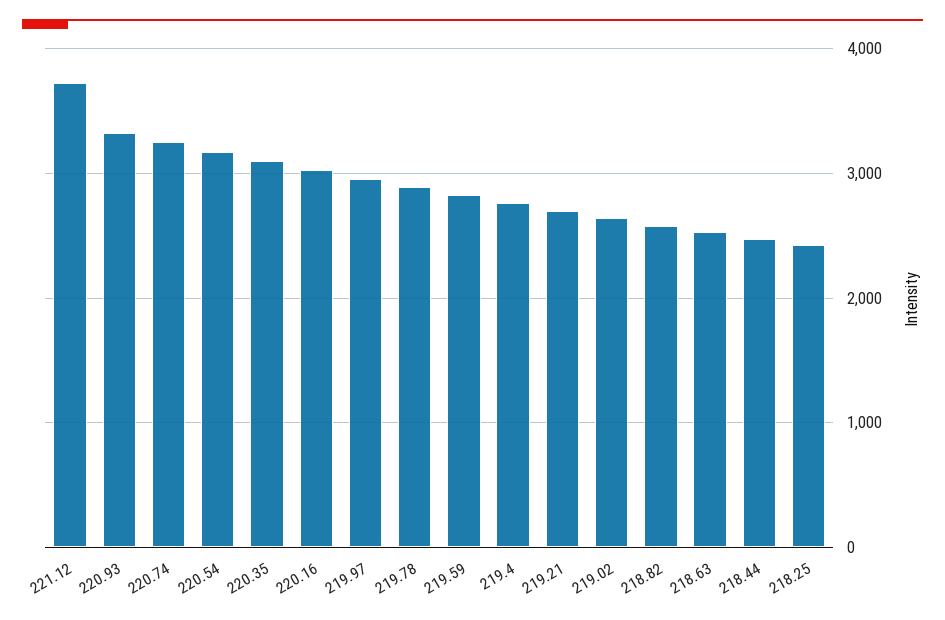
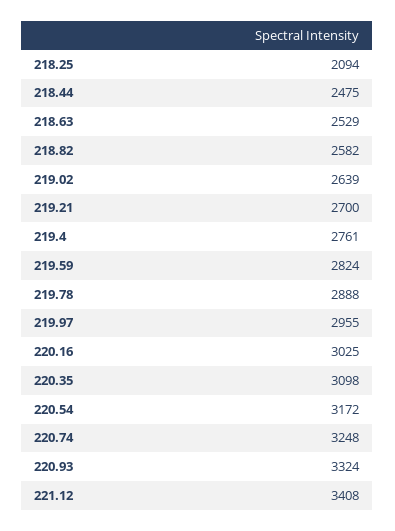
  {
-   "221.12": 3700,
+   "221.12": 3408,
    "220.93": 3324,
    "220.74": 3248,
    "220.54": 3172,
    "220.35": 3098,
    "220.16": 3025,
    "219.97": 2955,
    "219.78": 2888,
    "219.59": 2824,
    "219.4": 2761,
    "219.21": 2700,
    "219.02": 2639,
    "218.82": 2582,
    "218.63": 2529,
    "218.44": 2475,
-   "218.25": 2400
+   "218.25": 2094
  }

